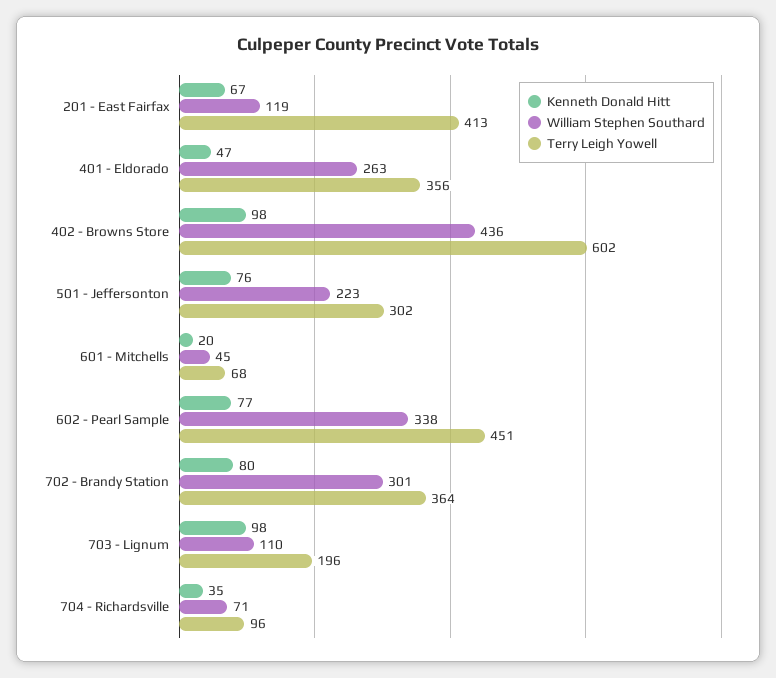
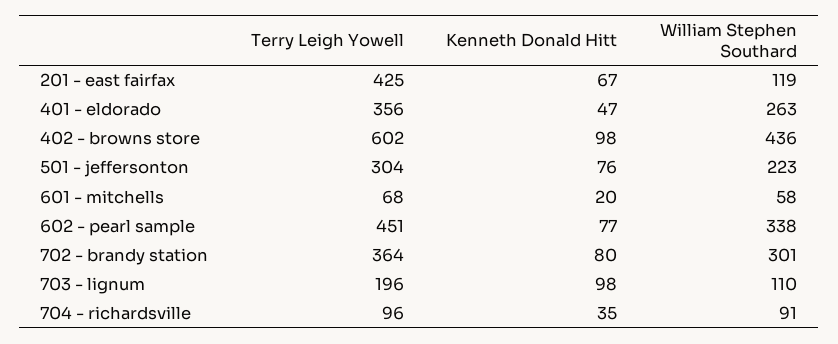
  {
    "Kenneth Donald Hitt": {
      "201 - East Fairfax": 67,
      "401 - Eldorado": 47,
      "402 - Browns Store": 98,
      "501 - Jeffersonton": 76,
      "601 - Mitchells": 20,
      "602 - Pearl Sample": 77,
      "702 - Brandy Station": 80,
      "703 - Lignum": 98,
      "704 - Richardsville": 35
    },
    "William Stephen Southard": {
      "201 - East Fairfax": 119,
      "401 - Eldorado": 263,
      "402 - Browns Store": 436,
      "501 - Jeffersonton": 223,
-     "601 - Mitchells": 45,
+     "601 - Mitchells": 58,
      "602 - Pearl Sample": 338,
      "702 - Brandy Station": 301,
      "703 - Lignum": 110,
-     "704 - Richardsville": 71
+     "704 - Richardsville": 91
    },
    "Terry Leigh Yowell": {
-     "201 - East Fairfax": 413,
+     "201 - East Fairfax": 425,
      "401 - Eldorado": 356,
      "402 - Browns Store": 602,
-     "501 - Jeffersonton": 302,
+     "501 - Jeffersonton": 304,
      "601 - Mitchells": 68,
      "602 - Pearl Sample": 451,
      "702 - Brandy Station": 364,
      "703 - Lignum": 196,
      "704 - Richardsville": 96
    }
  }

